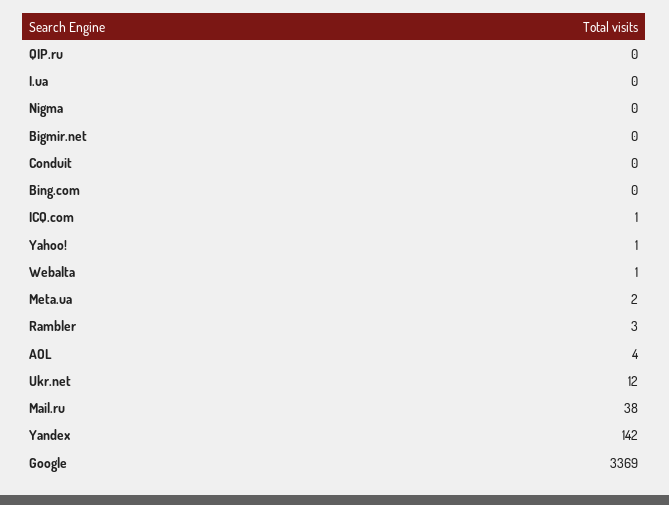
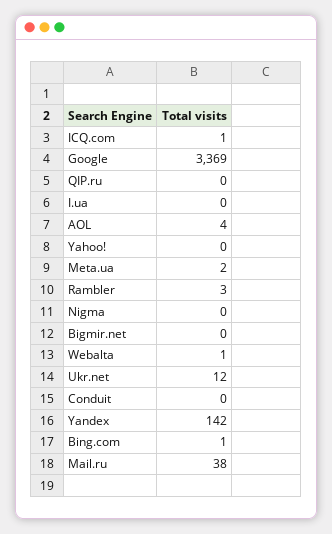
  {
    "QIP.ru": 0,
    "I.ua": 0,
    "Nigma": 0,
    "Bigmir.net": 0,
    "Conduit": 0,
-   "Bing.com": 0,
+   "Bing.com": 1,
    "ICQ.com": 1,
-   "Yahoo!": 1,
+   "Yahoo!": 0,
    "Webalta": 1,
    "Meta.ua": 2,
    "Rambler": 3,
    "AOL": 4,
    "Ukr.net": 12,
    "Mail.ru": 38,
    "Yandex": 142,
    "Google": 3369
  }

